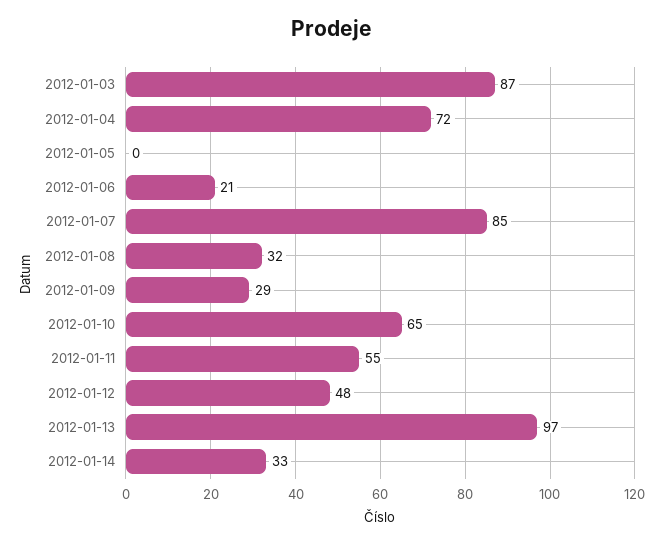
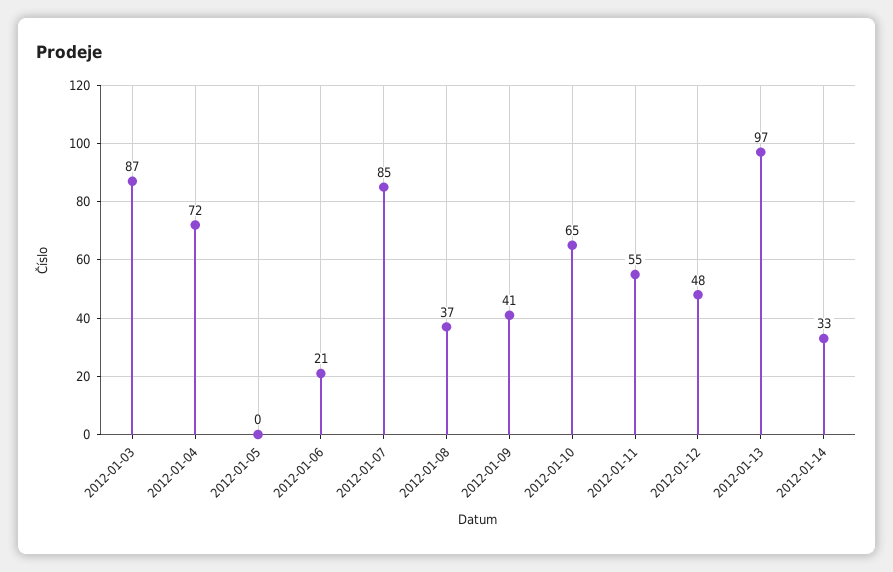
  {
    "2012-01-03": 87,
    "2012-01-04": 72,
    "2012-01-05": 0,
    "2012-01-06": 21,
    "2012-01-07": 85,
-   "2012-01-08": 32,
+   "2012-01-08": 37,
-   "2012-01-09": 29,
+   "2012-01-09": 41,
    "2012-01-10": 65,
    "2012-01-11": 55,
    "2012-01-12": 48,
    "2012-01-13": 97,
    "2012-01-14": 33
  }

